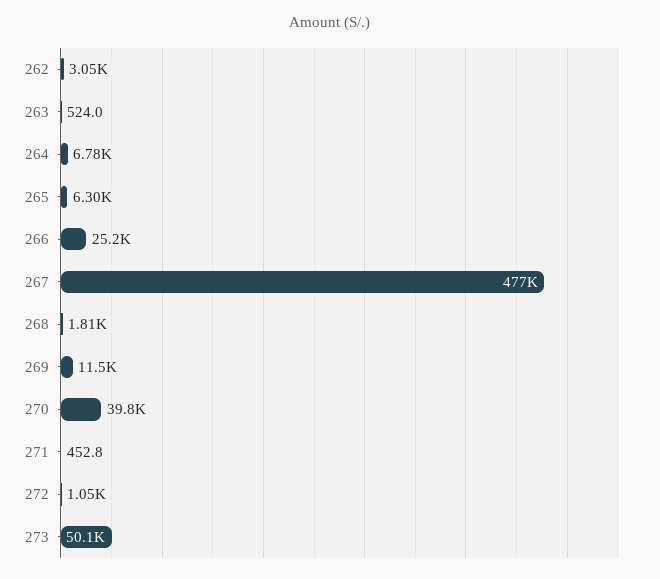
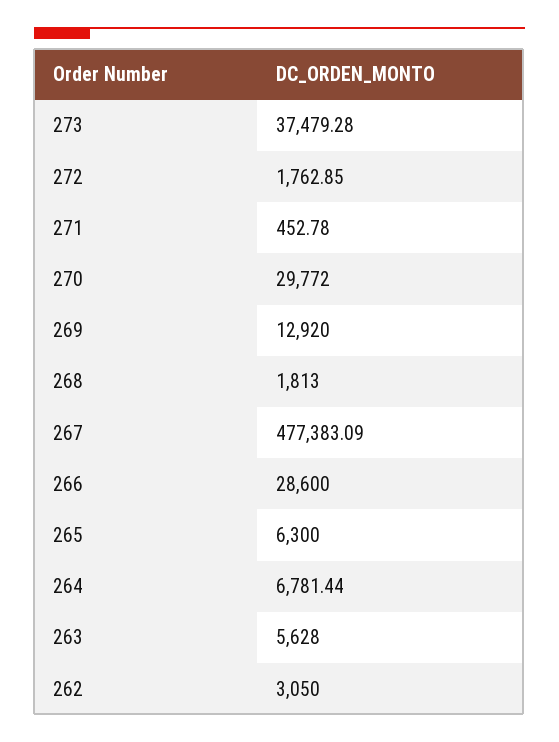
  {
    "262": 3050,
-   "263": 524,
+   "263": 5628,
    "264": 6781.44,
    "265": 6300,
-   "266": 25200,
+   "266": 28600,
    "267": 477383.09,
    "268": 1813,
-   "269": 11500,
+   "269": 12920,
-   "270": 39800,
+   "270": 29772,
    "271": 452.78,
-   "272": 1050,
+   "272": 1762.85,
-   "273": 50100
+   "273": 37479.28
  }

